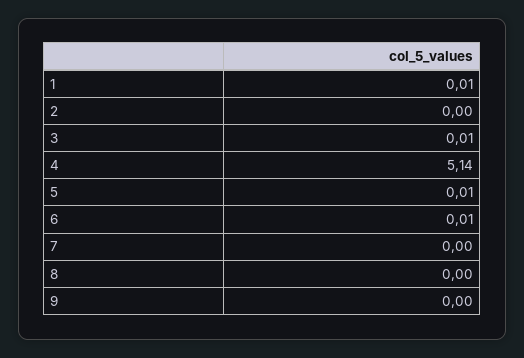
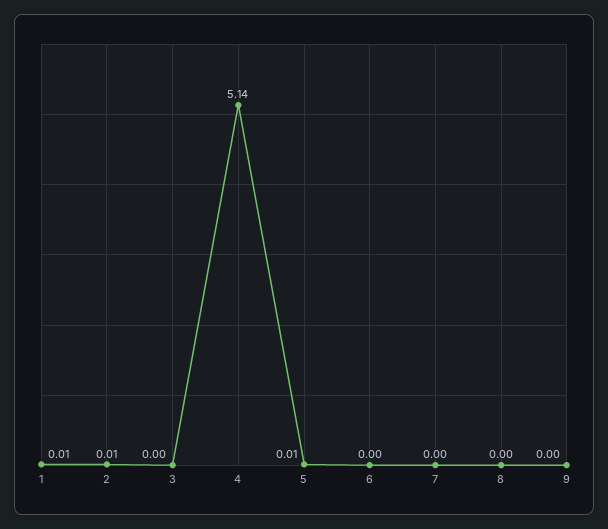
  {
    "1": 0.01,
-   "2": 0,
+   "2": 0.01,
-   "3": 0.01,
+   "3": 0,
    "4": 5.14,
    "5": 0.01,
-   "6": 0.01,
+   "6": 0,
    "7": 0,
    "8": 0,
    "9": 0
  }

